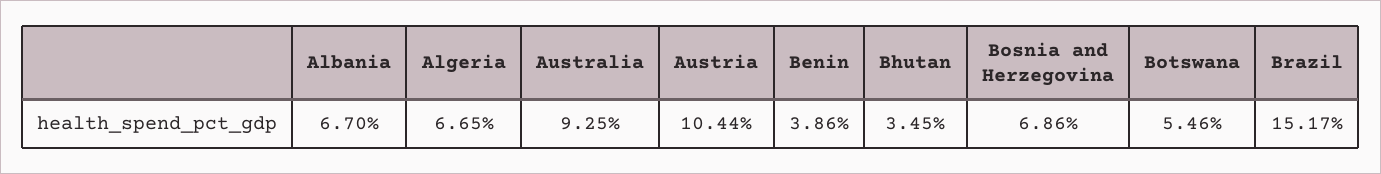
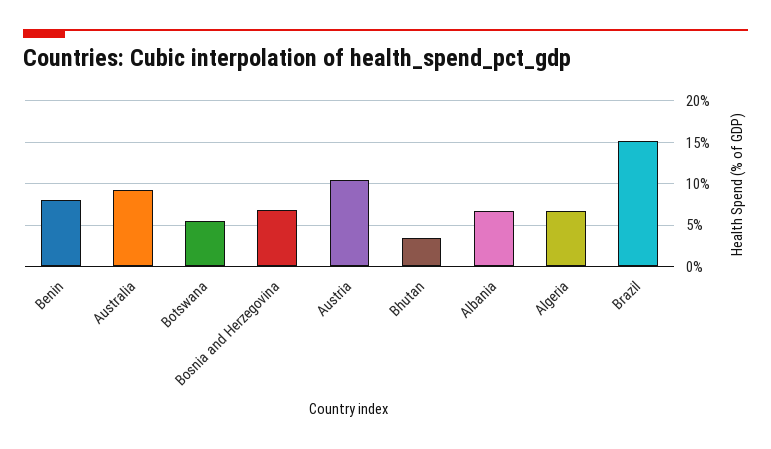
  {
    "Albania": 6.7,
    "Algeria": 6.65,
    "Australia": 9.25,
    "Austria": 10.44,
-   "Benin": 3.86,
+   "Benin": 8,
    "Bhutan": 3.45,
    "Bosnia and Herzegovina": 6.86,
    "Botswana": 5.46,
    "Brazil": 15.17
  }

